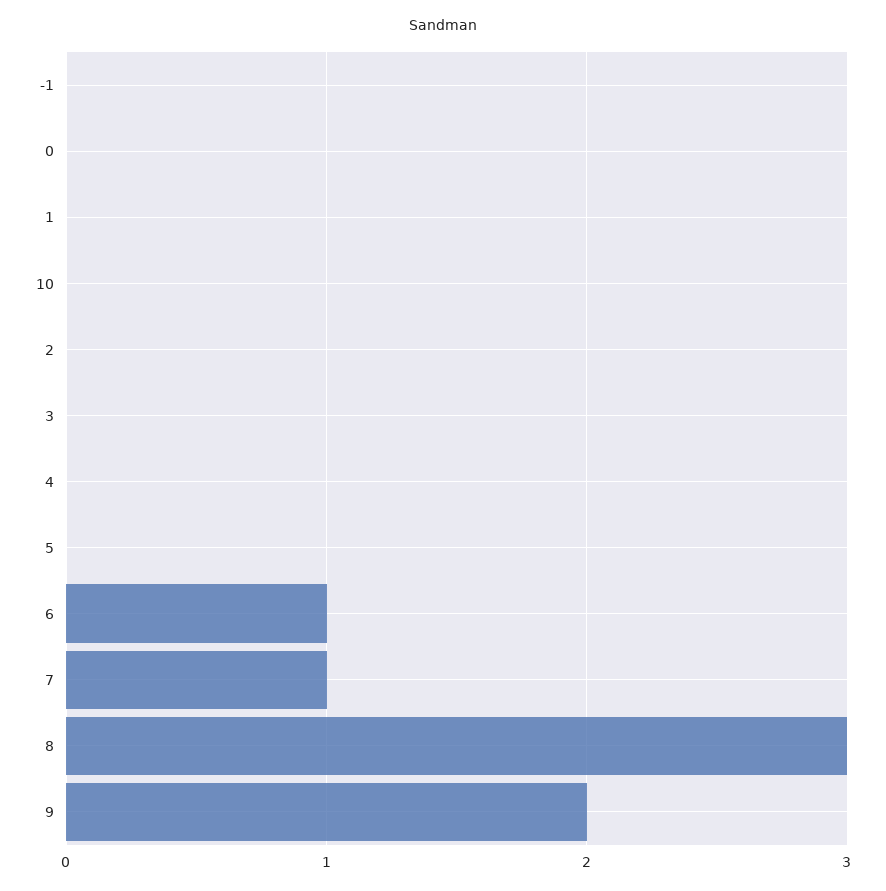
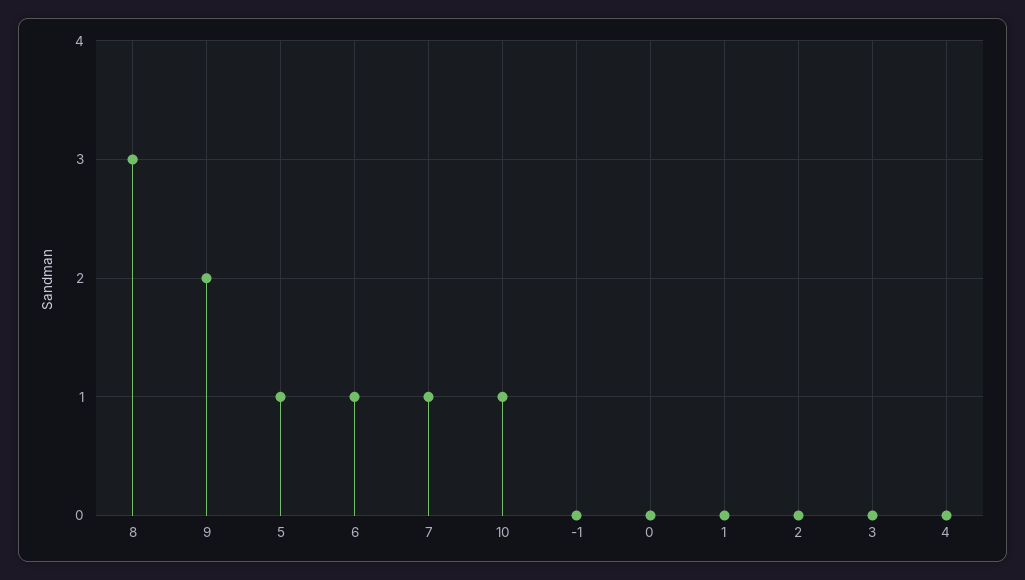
  {
    "-1": 0,
    "0": 0,
    "1": 0,
-   "10": 0,
+   "10": 1,
    "2": 0,
    "3": 0,
    "4": 0,
-   "5": 0,
+   "5": 1,
    "6": 1,
    "7": 1,
    "8": 3,
    "9": 2
  }

